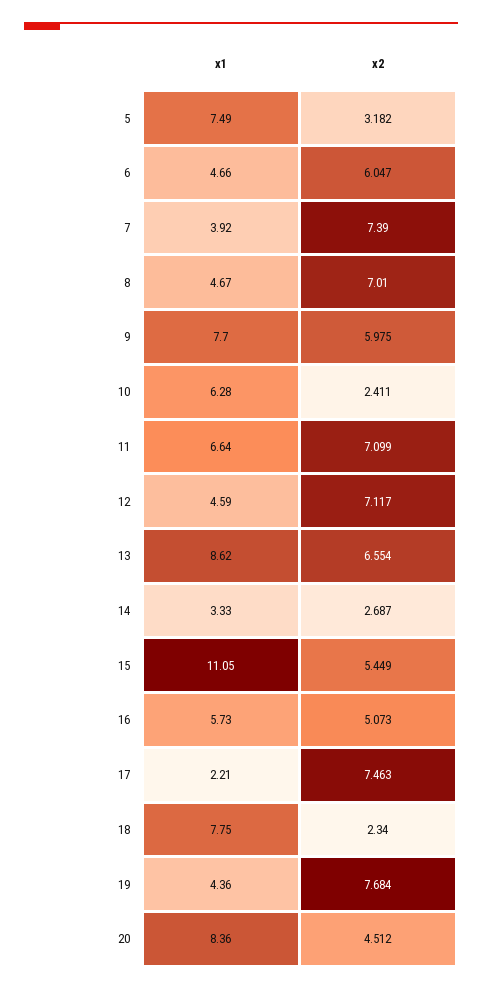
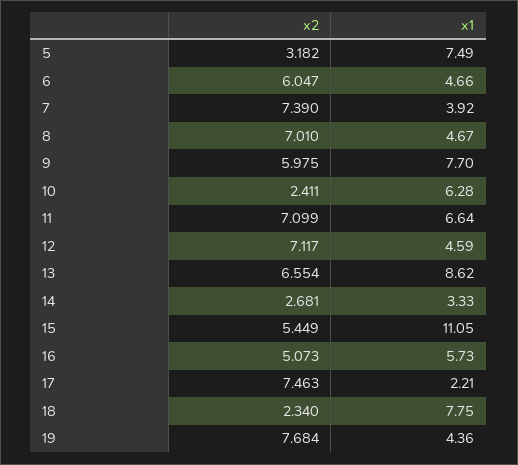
  {
    "x1": {
      "5": 7.49,
      "6": 4.66,
      "7": 3.92,
      "8": 4.67,
      "9": 7.7,
      "10": 6.28,
      "11": 6.64,
      "12": 4.59,
      "13": 8.62,
      "14": 3.33,
      "15": 11.05,
      "16": 5.73,
      "17": 2.21,
      "18": 7.75,
-     "19": 4.36,
+     "19": 4.36
-     "20": 8.36
    },
    "x2": {
      "5": 3.182,
      "6": 6.047,
      "7": 7.39,
      "8": 7.01,
      "9": 5.975,
      "10": 2.411,
      "11": 7.099,
      "12": 7.117,
      "13": 6.554,
-     "14": 2.687,
+     "14": 2.681,
      "15": 5.449,
      "16": 5.073,
      "17": 7.463,
      "18": 2.34,
-     "19": 7.684,
+     "19": 7.684
-     "20": 4.512
    }
  }

